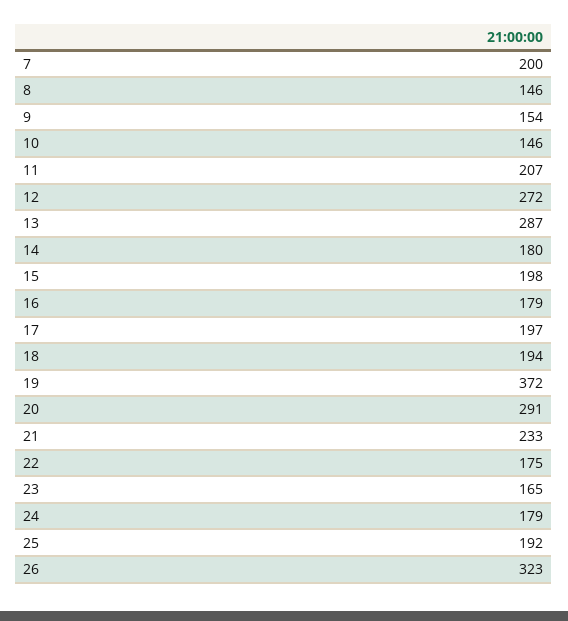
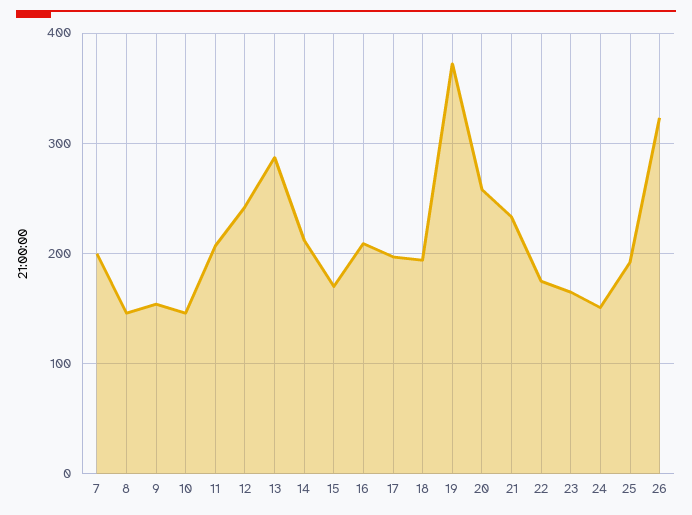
  {
    "7": 200,
    "8": 146,
    "9": 154,
    "10": 146,
    "11": 207,
-   "12": 272,
+   "12": 240,
    "13": 287,
-   "14": 180,
+   "14": 210,
-   "15": 198,
+   "15": 170,
-   "16": 179,
+   "16": 210,
    "17": 197,
    "18": 194,
    "19": 372,
-   "20": 291,
+   "20": 260,
    "21": 233,
    "22": 175,
    "23": 165,
-   "24": 179,
+   "24": 150,
    "25": 192,
    "26": 323
  }

